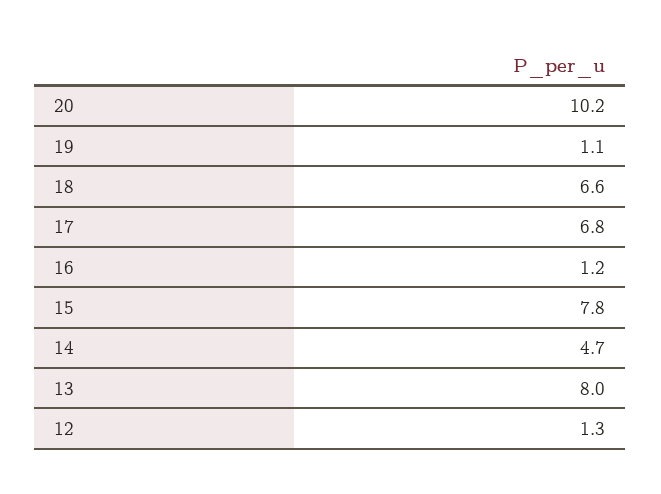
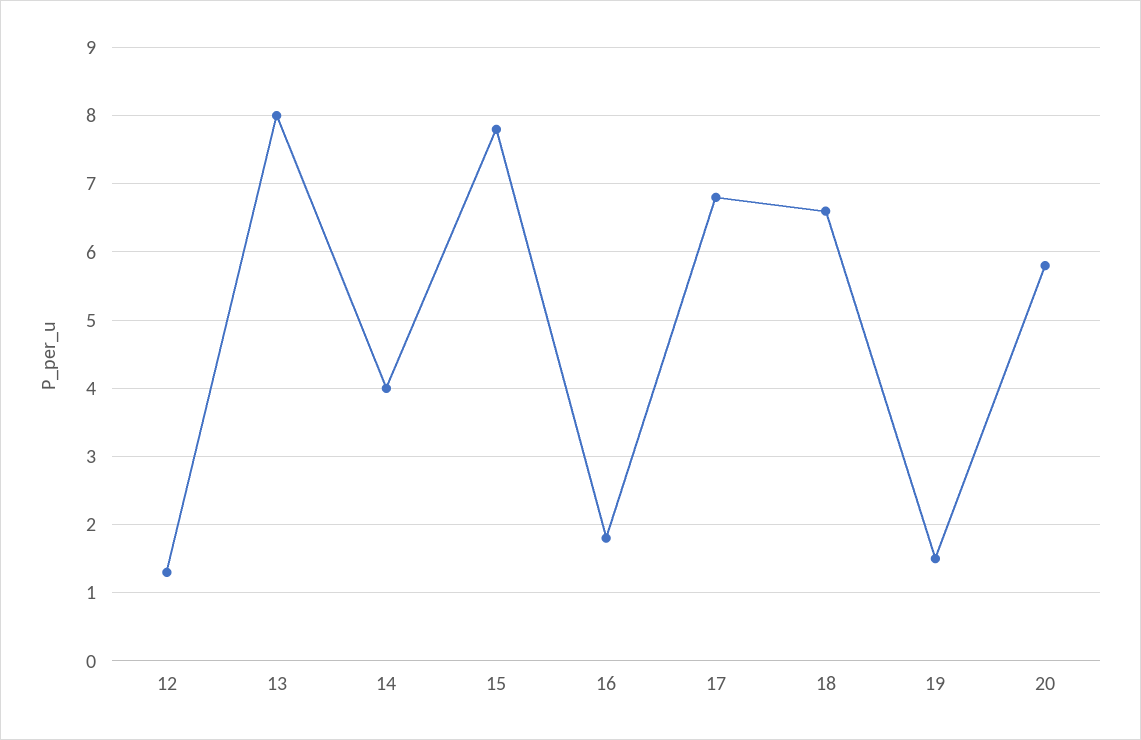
  {
-   "20": 10.2,
+   "20": 5.8,
-   "19": 1.1,
+   "19": 1.5,
    "18": 6.6,
    "17": 6.8,
-   "16": 1.2,
+   "16": 1.8,
    "15": 7.8,
-   "14": 4.7,
+   "14": 4,
    "13": 8,
    "12": 1.3
  }

